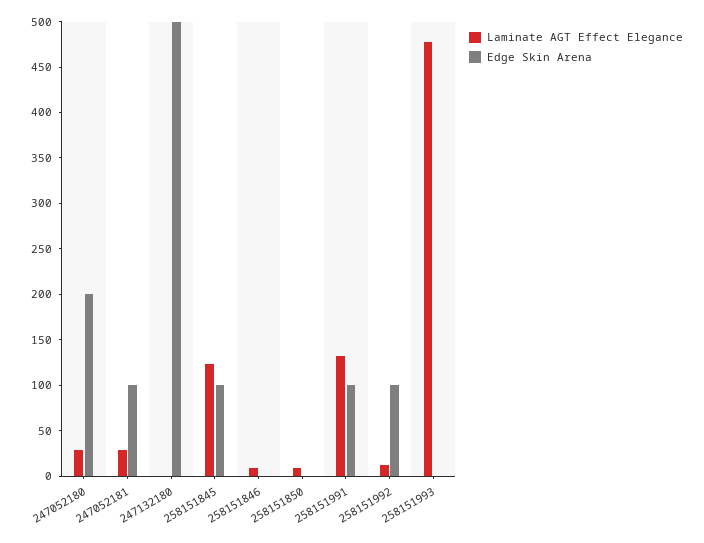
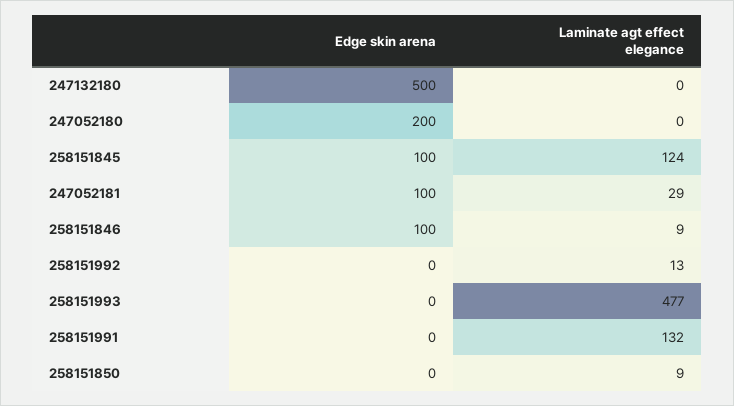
  {
    "Laminate AGT Effect Elegance": {
-     "247052180": 30,
+     "247052180": 0,
      "247052181": 29,
      "247132180": 0,
      "258151845": 124,
      "258151846": 9,
      "258151850": 9,
      "258151991": 132,
      "258151992": 13,
      "258151993": 477
    },
    "Edge Skin Arena": {
      "247052180": 200,
      "247052181": 100,
      "247132180": 500,
      "258151845": 100,
-     "258151846": 0,
+     "258151846": 100,
      "258151850": 0,
-     "258151991": 100,
+     "258151991": 0,
-     "258151992": 100,
+     "258151992": 0,
      "258151993": 0
    }
  }

